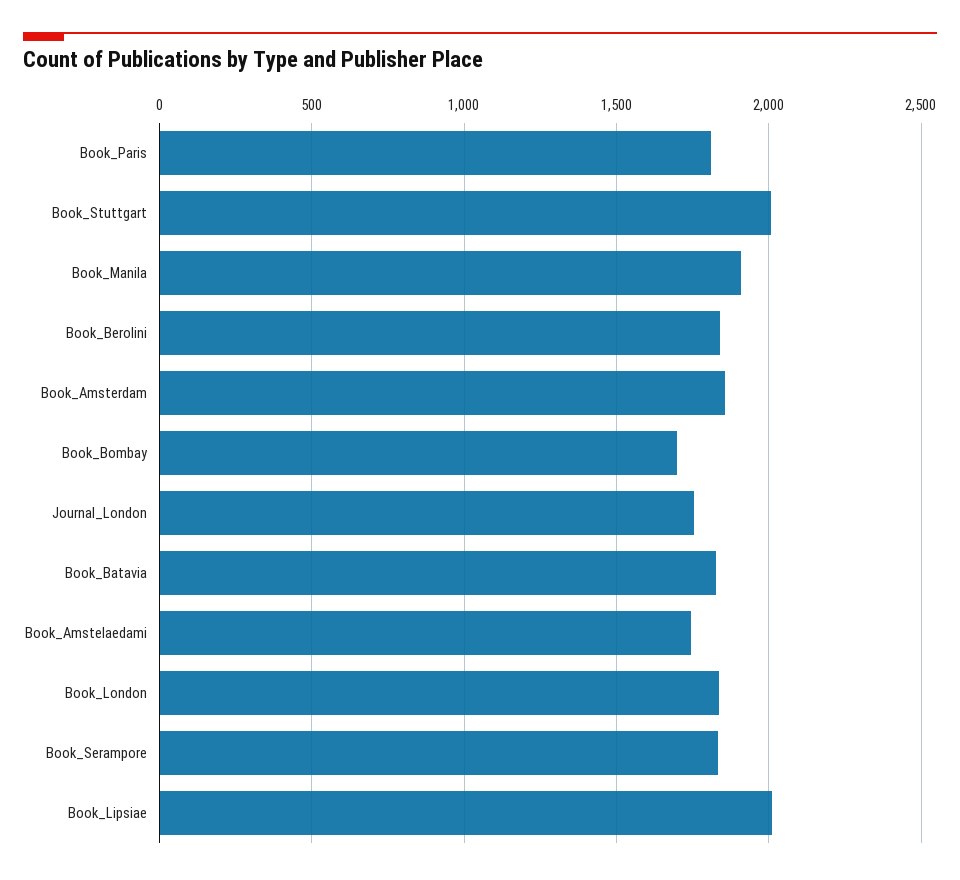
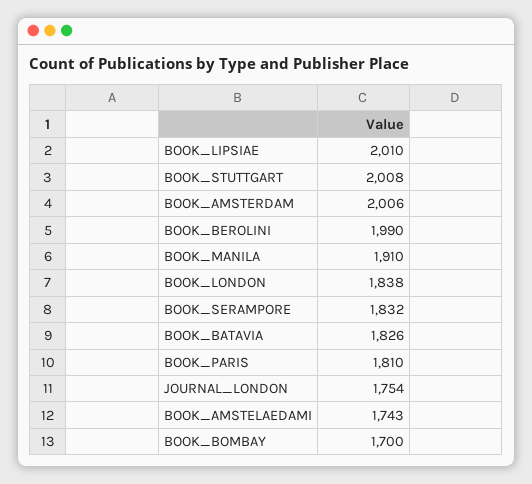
  {
    "Book_Paris": 1810,
    "Book_Stuttgart": 2008,
    "Book_Manila": 1910,
-   "Book_Berolini": 1850,
+   "Book_Berolini": 1990,
-   "Book_Amsterdam": 1850,
+   "Book_Amsterdam": 2006,
    "Book_Bombay": 1700,
    "Journal_London": 1754,
    "Book_Batavia": 1826,
    "Book_Amstelaedami": 1743,
    "Book_London": 1838,
    "Book_Serampore": 1832,
    "Book_Lipsiae": 2010
  }

